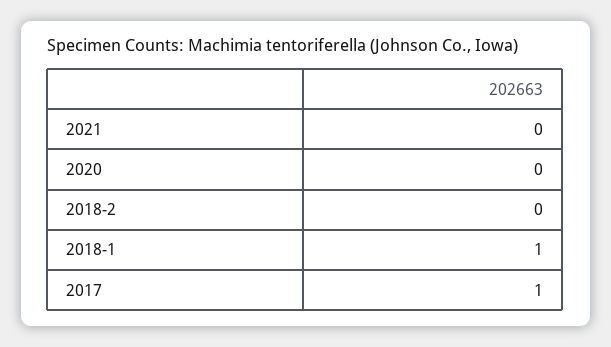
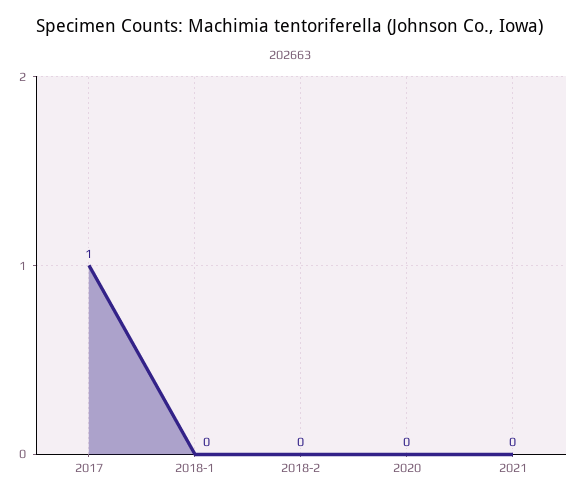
  {
    "2021": 0,
    "2020": 0,
    "2018-2": 0,
-   "2018-1": 1,
+   "2018-1": 0,
    "2017": 1
  }

